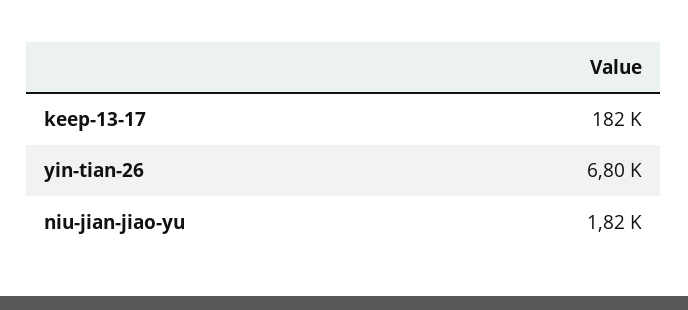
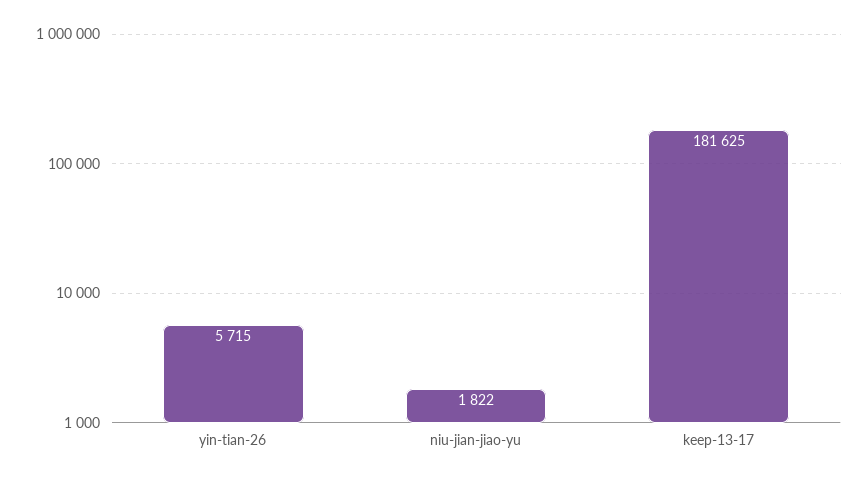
  {
    "keep-13-17": 181625,
-   "yin-tian-26": 6800,
+   "yin-tian-26": 5715,
    "niu-jian-jiao-yu": 1822
  }

